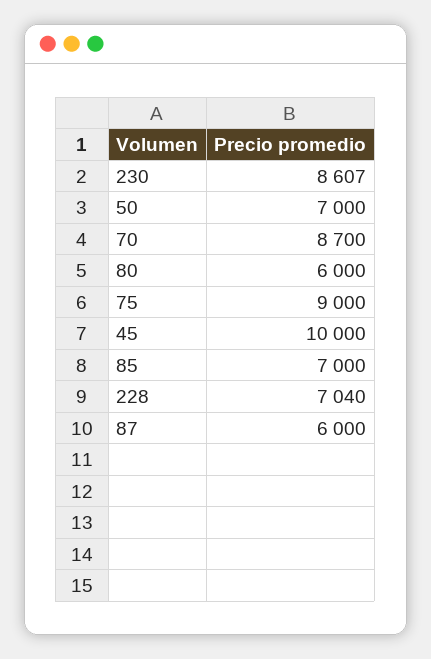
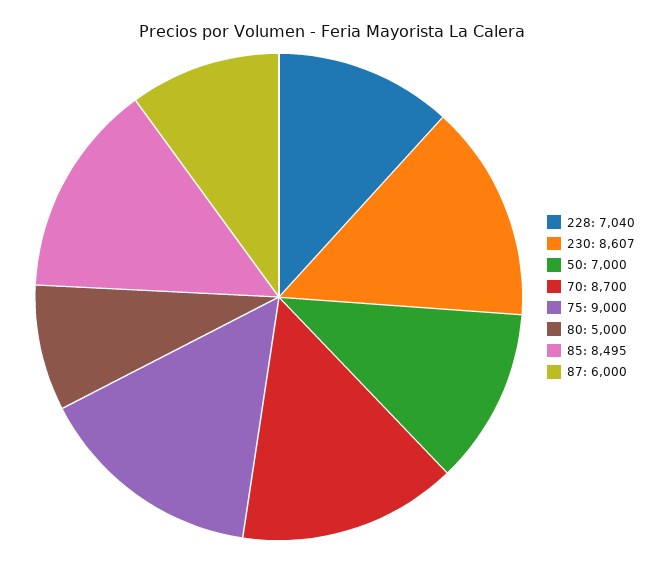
  {
    "230": 8607,
    "50": 7000,
    "70": 8700,
-   "80": 6000,
+   "80": 5000,
    "75": 9000,
-   "45": 10000,
-   "85": 7000,
+   "85": 8495,
    "228": 7040,
    "87": 6000
  }

